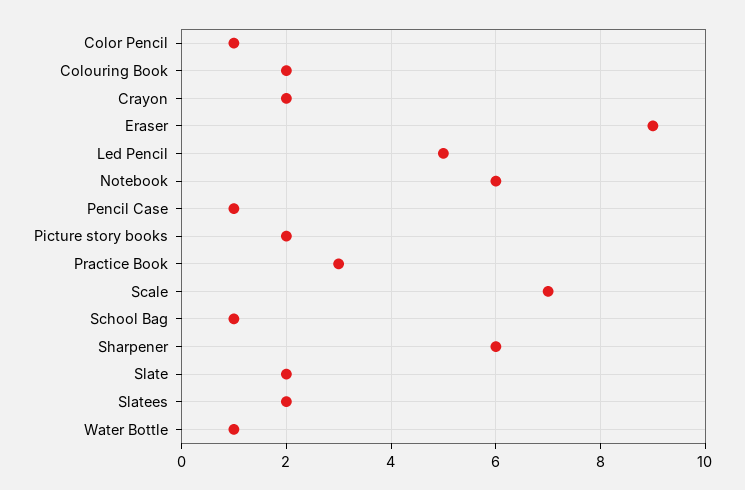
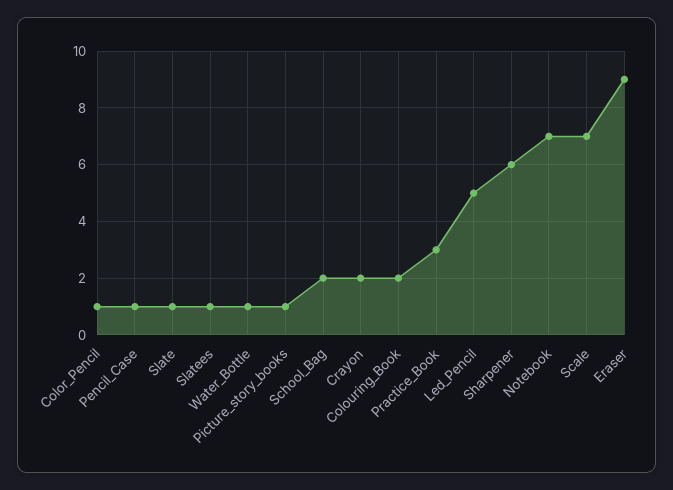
  {
    "Color Pencil": 1,
    "Colouring Book": 2,
    "Crayon": 2,
    "Eraser": 9,
    "Led Pencil": 5,
-   "Notebook": 6,
+   "Notebook": 7,
    "Pencil Case": 1,
-   "Picture story books": 2,
+   "Picture story books": 1,
    "Practice Book": 3,
    "Scale": 7,
-   "School Bag": 1,
+   "School Bag": 2,
    "Sharpener": 6,
-   "Slate": 2,
+   "Slate": 1,
-   "Slatees": 2,
+   "Slatees": 1,
    "Water Bottle": 1
  }

